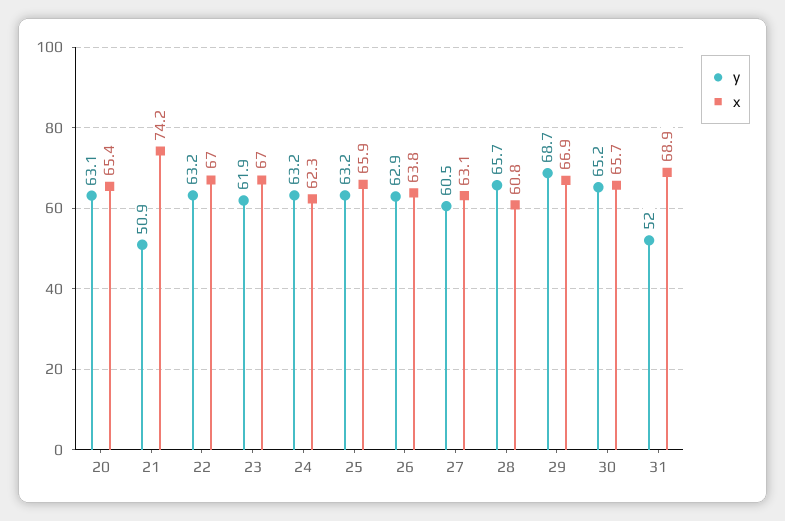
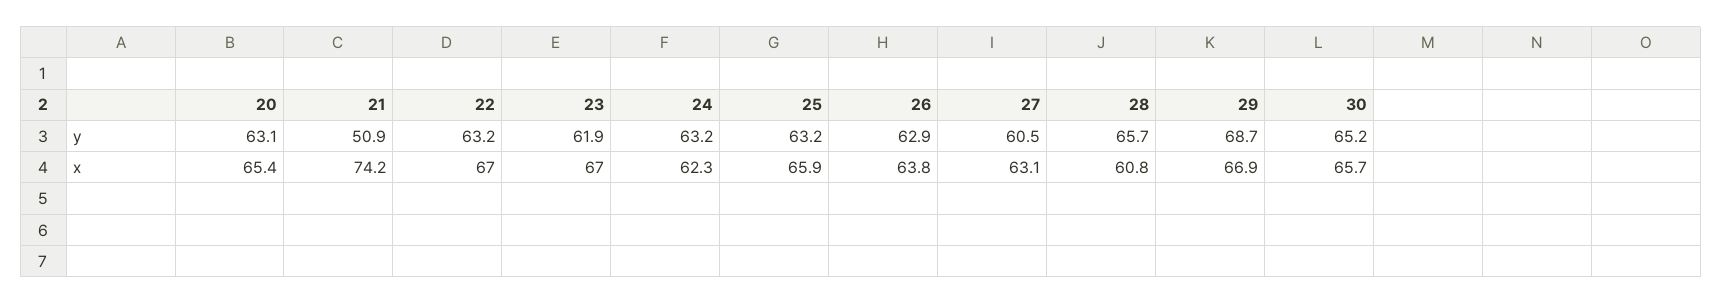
  {
    "y": {
      "20": 63.1,
      "21": 50.9,
      "22": 63.2,
      "23": 61.9,
      "24": 63.2,
      "25": 63.2,
      "26": 62.9,
      "27": 60.5,
      "28": 65.7,
      "29": 68.7,
-     "30": 65.2,
+     "30": 65.2
-     "31": 52
    },
    "x": {
      "20": 65.4,
      "21": 74.2,
      "22": 67,
      "23": 67,
      "24": 62.3,
      "25": 65.9,
      "26": 63.8,
      "27": 63.1,
      "28": 60.8,
      "29": 66.9,
-     "30": 65.7,
+     "30": 65.7
-     "31": 68.9
    }
  }

